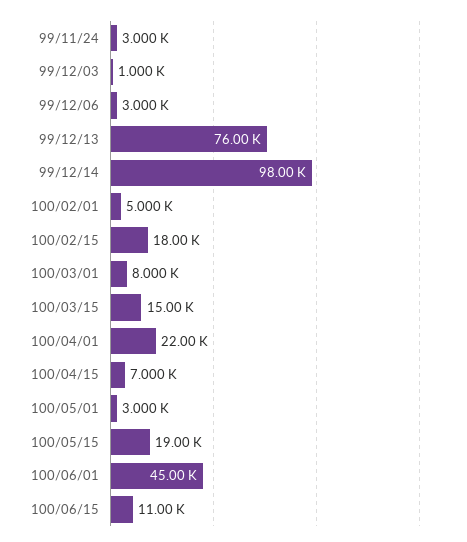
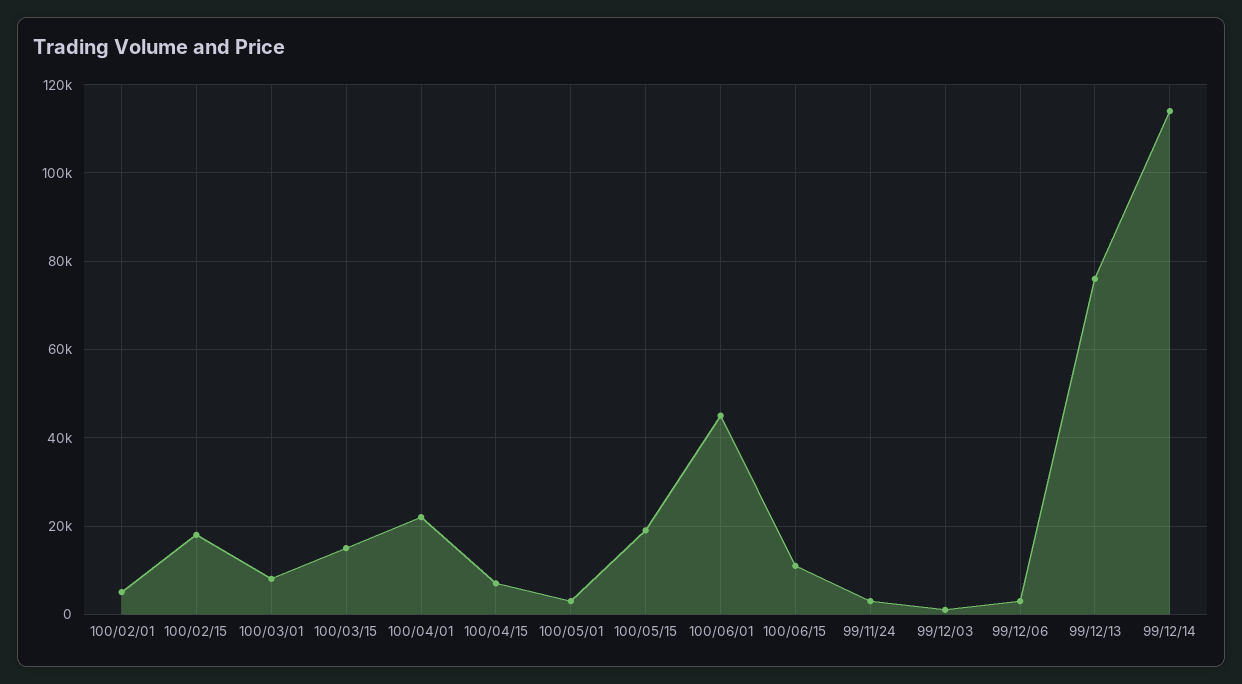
  {
    "99/11/24": 3000,
    "99/12/03": 1000,
    "99/12/06": 3000,
    "99/12/13": 76000,
-   "99/12/14": 98000,
+   "99/12/14": 114000,
    "100/02/01": 5000,
    "100/02/15": 18000,
    "100/03/01": 8000,
    "100/03/15": 15000,
    "100/04/01": 22000,
    "100/04/15": 7000,
    "100/05/01": 3000,
    "100/05/15": 19000,
    "100/06/01": 45000,
    "100/06/15": 11000
  }

